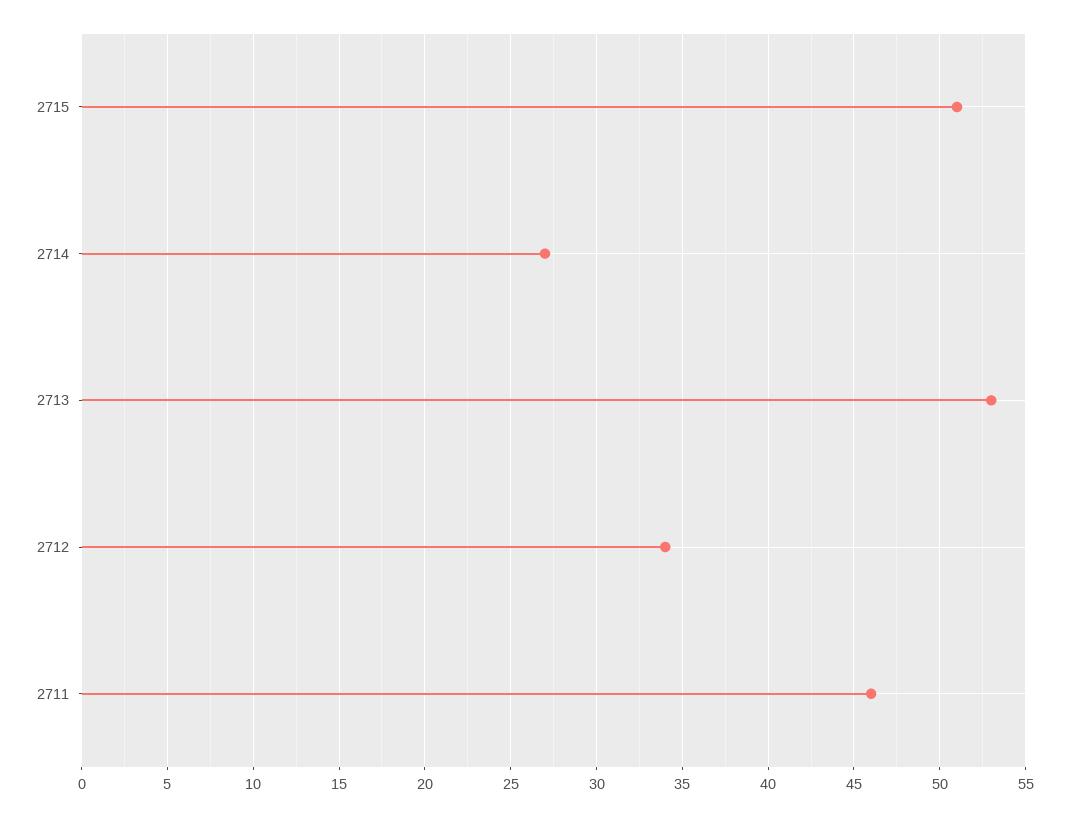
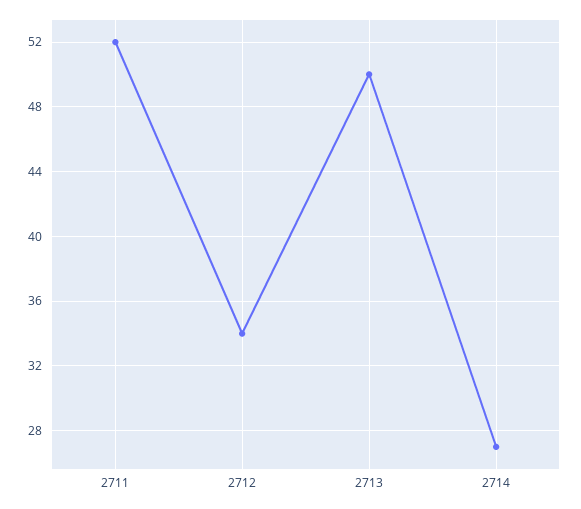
  {
-   "2715": 51,
    "2714": 27,
-   "2713": 53,
+   "2713": 50,
    "2712": 34,
-   "2711": 46
+   "2711": 52
  }

